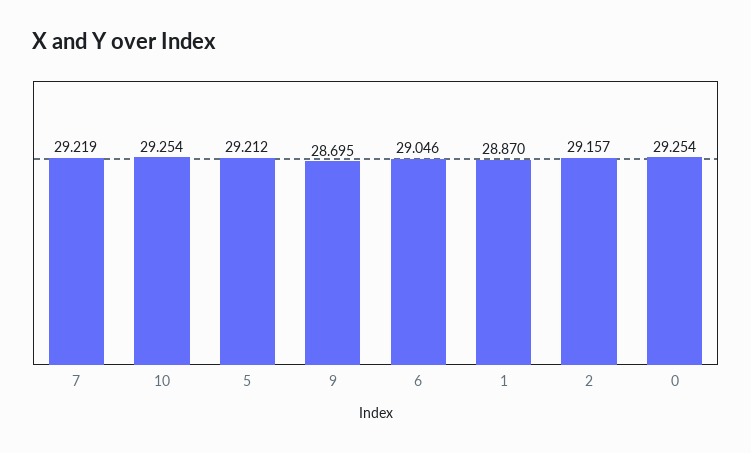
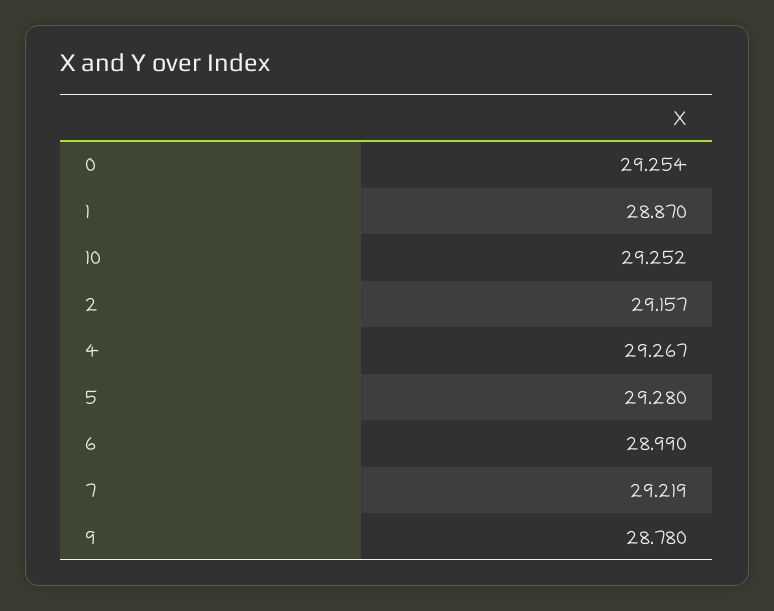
  {
    "7": 29.219,
-   "10": 29.254,
+   "10": 29.252,
-   "5": 29.212,
+   "5": 29.28,
-   "9": 28.695,
+   "9": 28.78,
-   "6": 29.046,
+   "6": 28.99,
    "1": 28.87,
    "2": 29.157,
-   "0": 29.254
+   "0": 29.254,
+   "4": 29.267
  }

